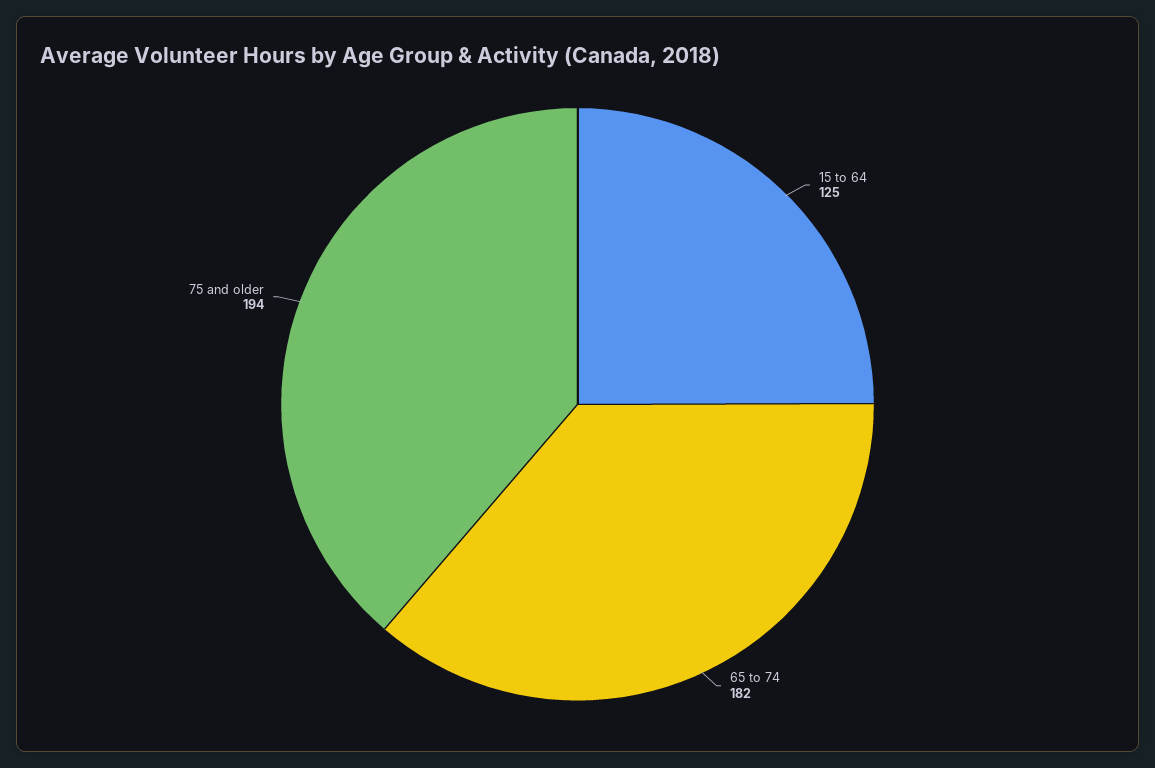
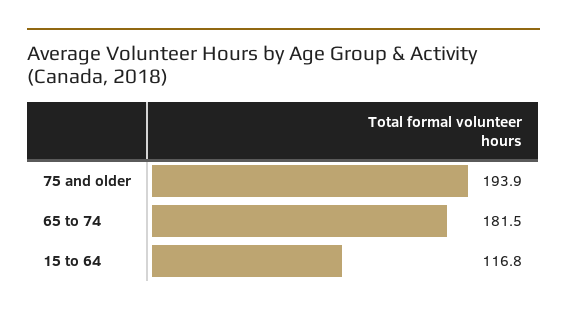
  {
-   "15 to 64": 125,
+   "15 to 64": 116.8,
    "65 to 74": 181.5,
    "75 and older": 193.9
  }

